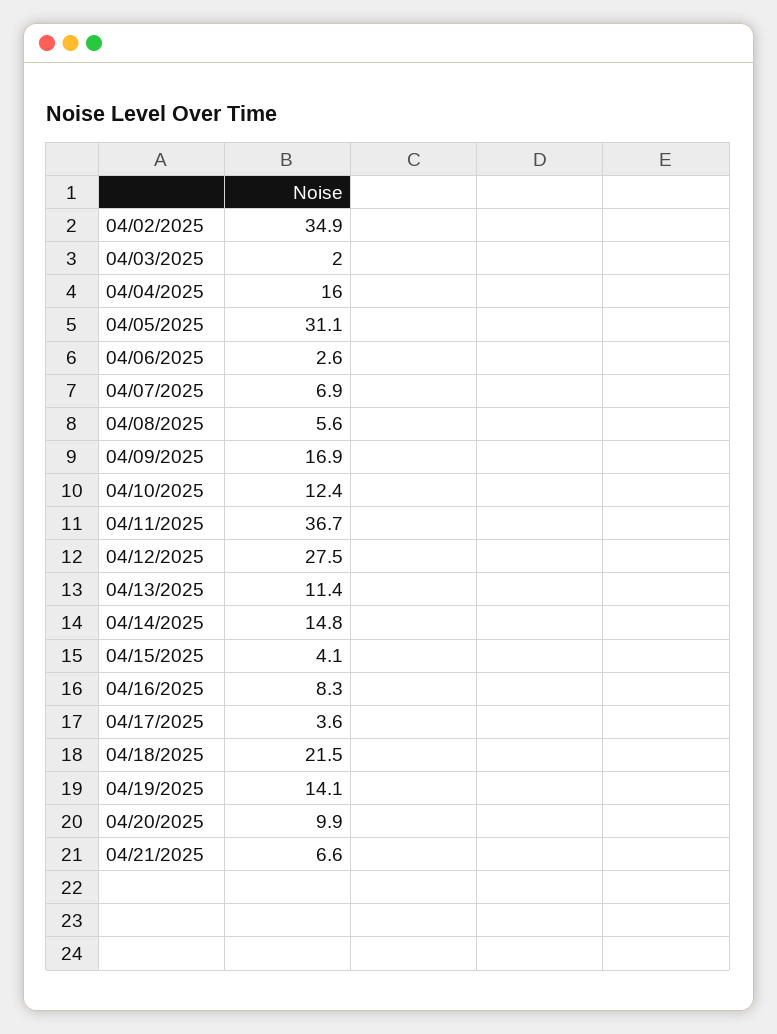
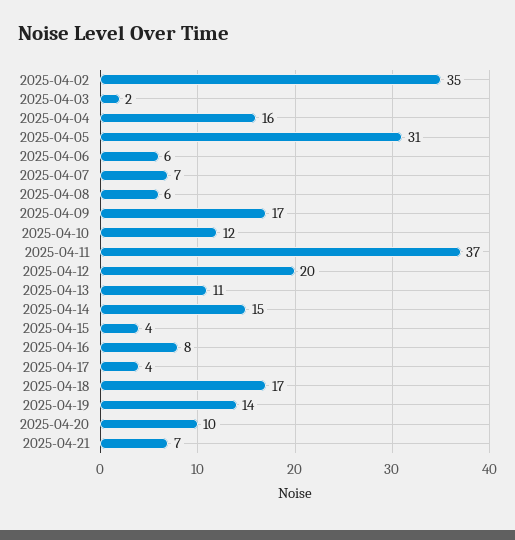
  {
    "04/02/2025": 34.9,
    "04/03/2025": 2,
    "04/04/2025": 16,
    "04/05/2025": 31.1,
-   "04/06/2025": 2.6,
+   "04/06/2025": 6,
    "04/07/2025": 6.9,
    "04/08/2025": 5.6,
    "04/09/2025": 16.9,
    "04/10/2025": 12.4,
    "04/11/2025": 36.7,
-   "04/12/2025": 27.5,
+   "04/12/2025": 20,
    "04/13/2025": 11.4,
    "04/14/2025": 14.8,
    "04/15/2025": 4.1,
    "04/16/2025": 8.3,
    "04/17/2025": 3.6,
-   "04/18/2025": 21.5,
+   "04/18/2025": 17,
    "04/19/2025": 14.1,
    "04/20/2025": 9.9,
    "04/21/2025": 6.6
  }

